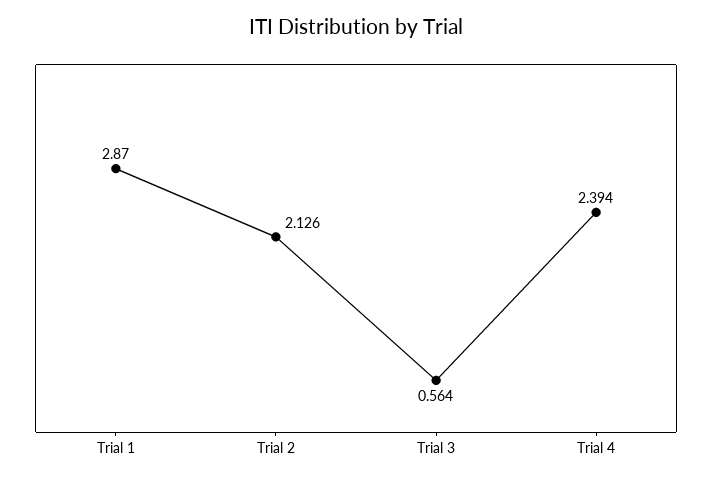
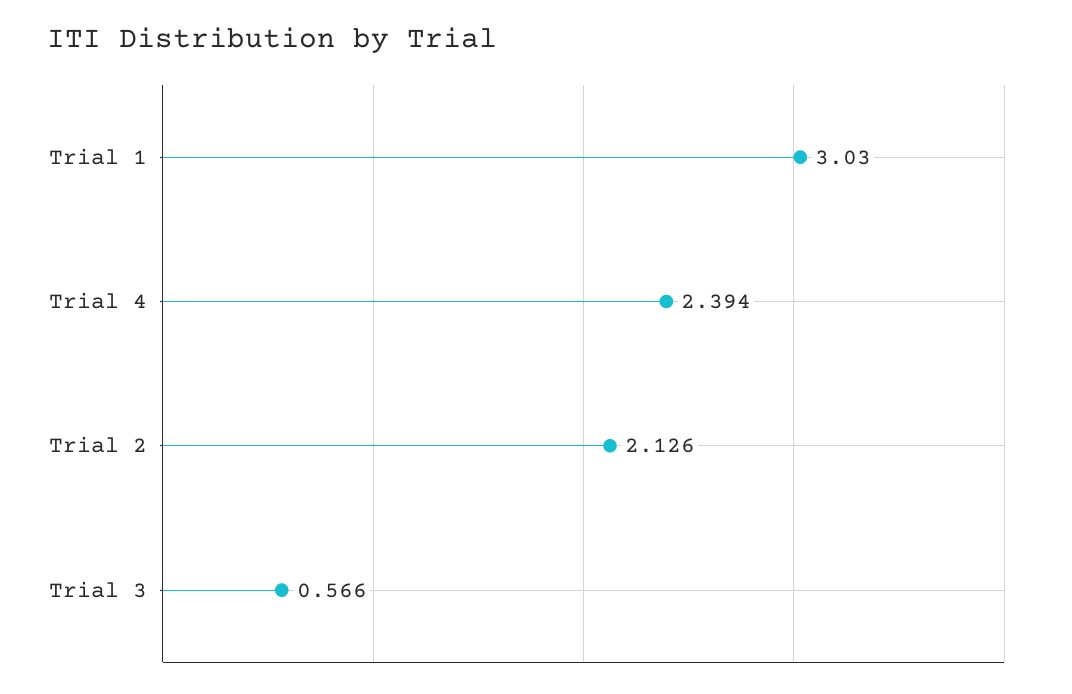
  {
-   "Trial 1": 2.87,
+   "Trial 1": 3.03,
    "Trial 2": 2.126,
-   "Trial 3": 0.564,
+   "Trial 3": 0.566,
    "Trial 4": 2.394
  }

